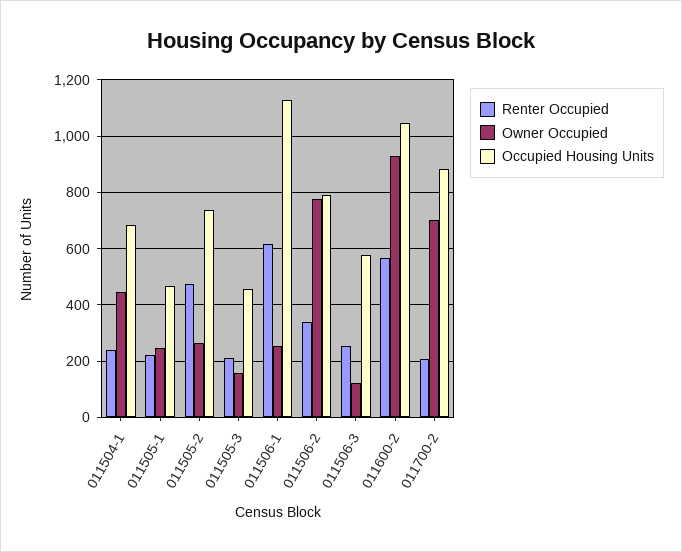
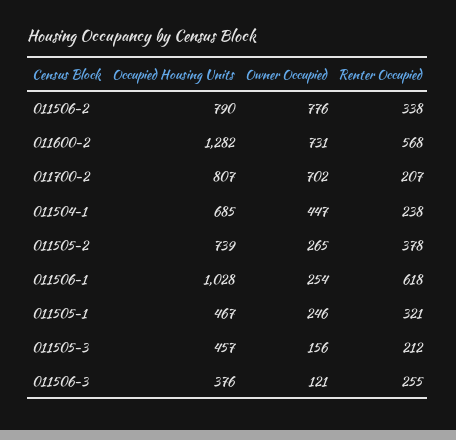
  {
    "Renter Occupied": {
      "011504-1": 238,
-     "011505-1": 225,
+     "011505-1": 321,
-     "011505-2": 475,
+     "011505-2": 378,
      "011505-3": 212,
      "011506-1": 618,
      "011506-2": 338,
      "011506-3": 255,
      "011600-2": 568,
      "011700-2": 207
    },
    "Owner Occupied": {
      "011504-1": 447,
      "011505-1": 246,
      "011505-2": 265,
      "011505-3": 156,
      "011506-1": 254,
      "011506-2": 776,
      "011506-3": 121,
-     "011600-2": 925,
+     "011600-2": 731,
      "011700-2": 702
    },
    "Occupied Housing Units": {
      "011504-1": 685,
      "011505-1": 467,
      "011505-2": 739,
      "011505-3": 457,
-     "011506-1": 1125,
+     "011506-1": 1028,
      "011506-2": 790,
-     "011506-3": 575,
+     "011506-3": 376,
-     "011600-2": 1050,
+     "011600-2": 1282,
-     "011700-2": 875
+     "011700-2": 807
    }
  }

